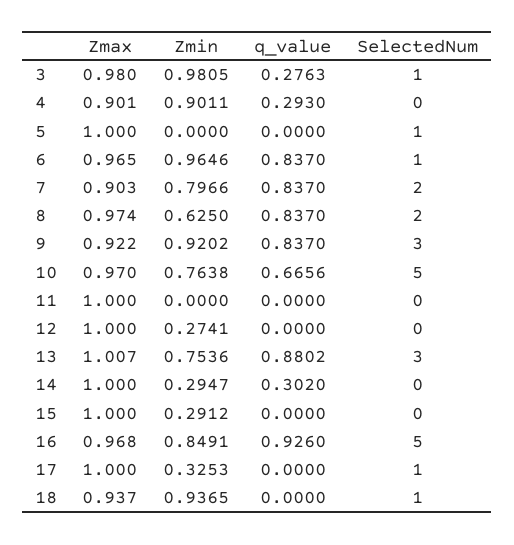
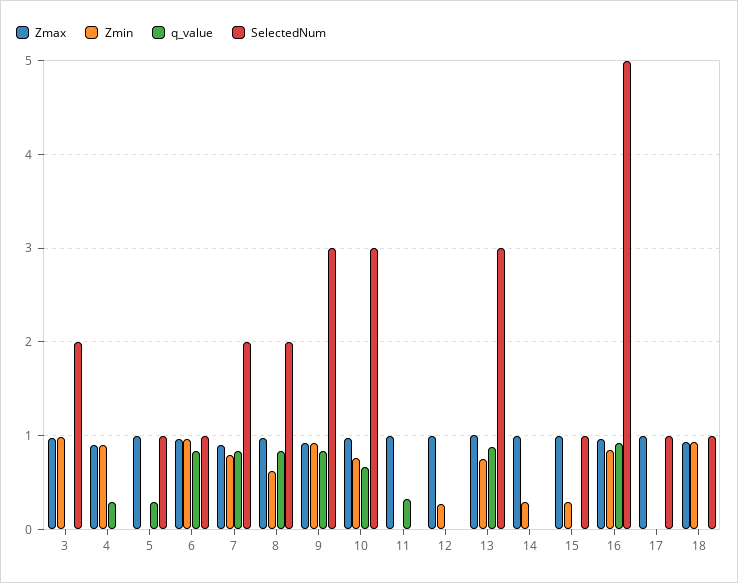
  {
    "Zmax": {
      "3": 0.98,
      "4": 0.901,
      "5": 1,
      "6": 0.965,
      "7": 0.903,
      "8": 0.974,
      "9": 0.922,
      "10": 0.97,
      "11": 1,
      "12": 1,
      "13": 1.007,
      "14": 1,
      "15": 1,
      "16": 0.968,
      "17": 1,
      "18": 0.937
    },
    "Zmin": {
      "3": 0.9805,
      "4": 0.9011,
      "5": 0,
      "6": 0.9646,
      "7": 0.7966,
      "8": 0.625,
      "9": 0.9202,
      "10": 0.7638,
      "11": 0,
      "12": 0.2741,
      "13": 0.7536,
      "14": 0.2947,
      "15": 0.2912,
      "16": 0.8491,
-     "17": 0.3253,
+     "17": 0,
      "18": 0.9365
    },
    "q_value": {
-     "3": 0.2763,
+     "3": 0,
      "4": 0.293,
-     "5": 0,
+     "5": 0.3,
      "6": 0.837,
      "7": 0.837,
      "8": 0.837,
      "9": 0.837,
      "10": 0.6656,
-     "11": 0,
+     "11": 0.3,
      "12": 0,
      "13": 0.8802,
-     "14": 0.302,
+     "14": 0,
      "15": 0,
      "16": 0.926,
      "17": 0,
      "18": 0
    },
    "SelectedNum": {
-     "3": 1,
+     "3": 2,
      "4": 0,
      "5": 1,
      "6": 1,
      "7": 2,
      "8": 2,
      "9": 3,
-     "10": 5,
+     "10": 3,
      "11": 0,
      "12": 0,
      "13": 3,
      "14": 0,
-     "15": 0,
+     "15": 1,
      "16": 5,
      "17": 1,
      "18": 1
    }
  }

